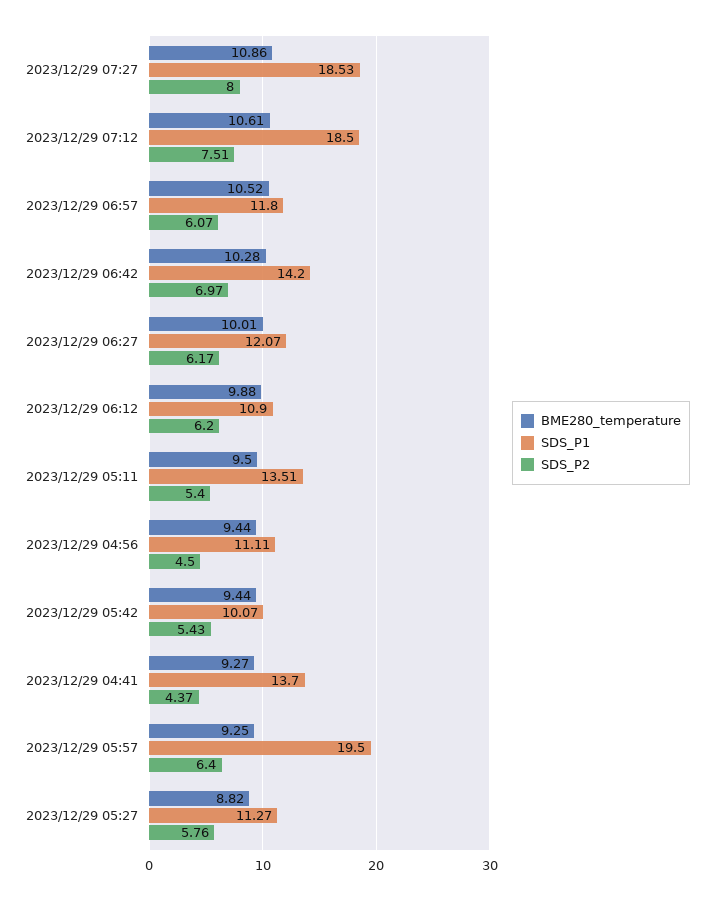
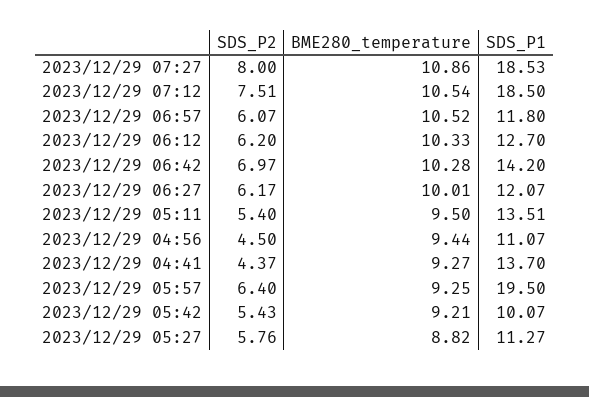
  {
    "BME280_temperature": {
      "2023/12/29 07:27": 10.86,
-     "2023/12/29 07:12": 10.61,
+     "2023/12/29 07:12": 10.54,
      "2023/12/29 06:57": 10.52,
      "2023/12/29 06:42": 10.28,
      "2023/12/29 06:27": 10.01,
-     "2023/12/29 06:12": 9.88,
+     "2023/12/29 06:12": 10.33,
      "2023/12/29 05:11": 9.5,
      "2023/12/29 04:56": 9.44,
-     "2023/12/29 05:42": 9.44,
+     "2023/12/29 05:42": 9.21,
      "2023/12/29 04:41": 9.27,
      "2023/12/29 05:57": 9.25,
      "2023/12/29 05:27": 8.82
    },
    "SDS_P1": {
      "2023/12/29 07:27": 18.53,
      "2023/12/29 07:12": 18.5,
      "2023/12/29 06:57": 11.8,
      "2023/12/29 06:42": 14.2,
      "2023/12/29 06:27": 12.07,
-     "2023/12/29 06:12": 10.9,
+     "2023/12/29 06:12": 12.7,
      "2023/12/29 05:11": 13.51,
-     "2023/12/29 04:56": 11.11,
+     "2023/12/29 04:56": 11.07,
      "2023/12/29 05:42": 10.07,
      "2023/12/29 04:41": 13.7,
      "2023/12/29 05:57": 19.5,
      "2023/12/29 05:27": 11.27
    },
    "SDS_P2": {
      "2023/12/29 07:27": 8,
      "2023/12/29 07:12": 7.51,
      "2023/12/29 06:57": 6.07,
      "2023/12/29 06:42": 6.97,
      "2023/12/29 06:27": 6.17,
      "2023/12/29 06:12": 6.2,
      "2023/12/29 05:11": 5.4,
      "2023/12/29 04:56": 4.5,
      "2023/12/29 05:42": 5.43,
      "2023/12/29 04:41": 4.37,
      "2023/12/29 05:57": 6.4,
      "2023/12/29 05:27": 5.76
    }
  }

